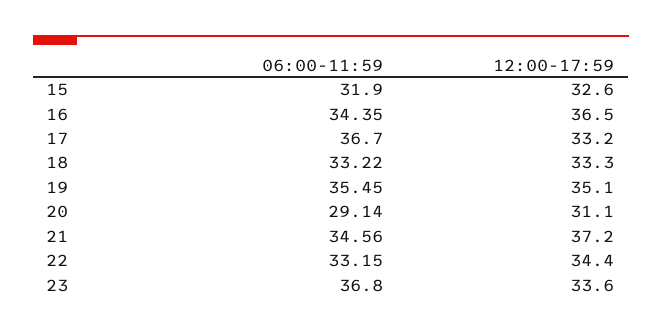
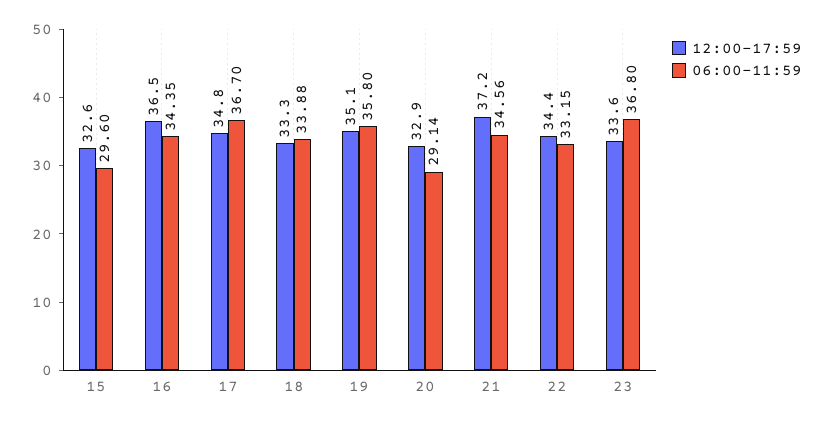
  {
    "06:00-11:59": {
-     "15": 31.9,
+     "15": 29.6,
      "16": 34.35,
      "17": 36.7,
-     "18": 33.22,
+     "18": 33.88,
-     "19": 35.45,
+     "19": 35.8,
      "20": 29.14,
      "21": 34.56,
      "22": 33.15,
      "23": 36.8
    },
    "12:00-17:59": {
      "15": 32.6,
      "16": 36.5,
-     "17": 33.2,
+     "17": 34.8,
      "18": 33.3,
      "19": 35.1,
-     "20": 31.1,
+     "20": 32.9,
      "21": 37.2,
      "22": 34.4,
      "23": 33.6
    }
  }

